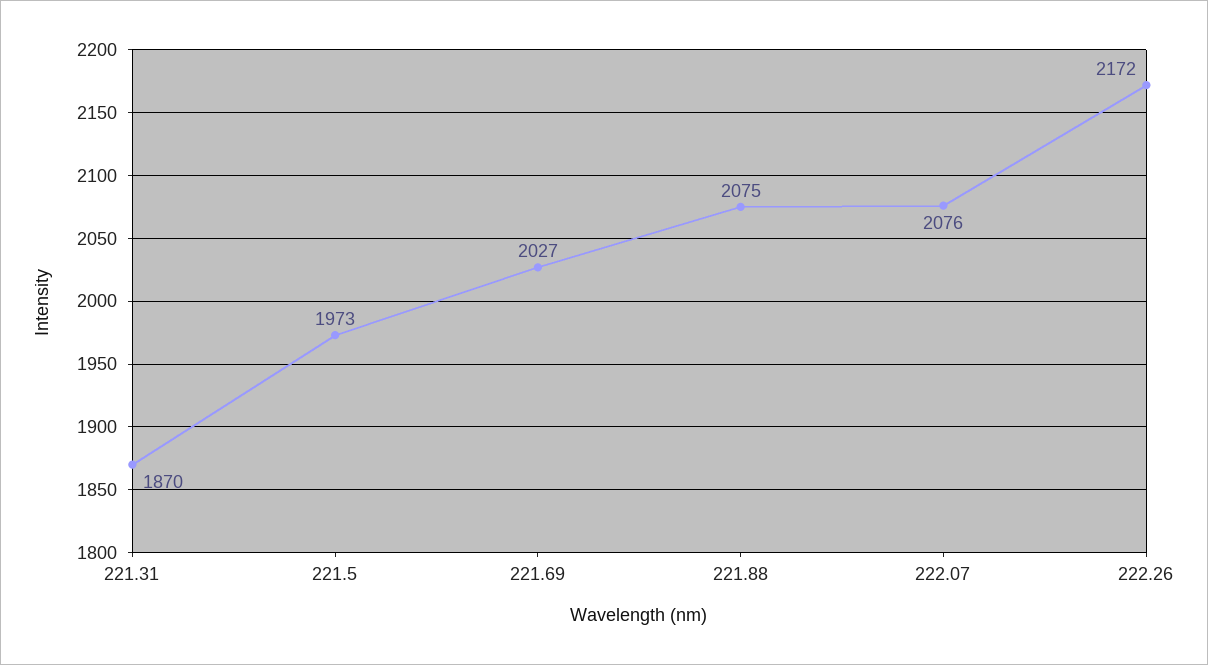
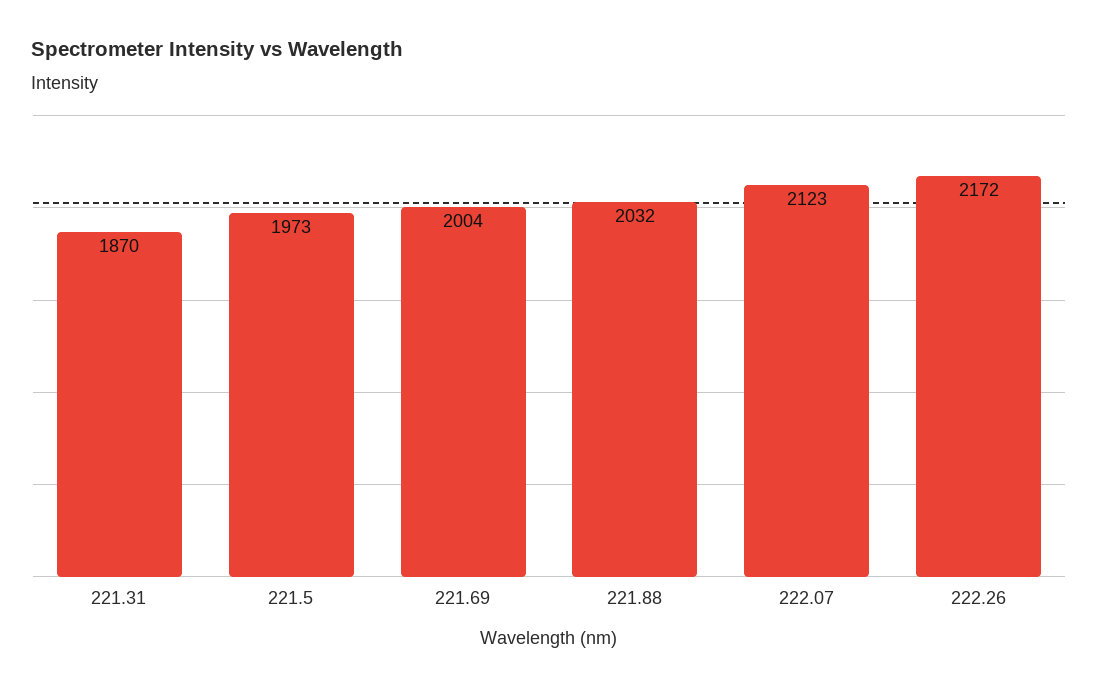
  {
    "221.31": 1870,
    "221.5": 1973,
-   "221.69": 2027,
+   "221.69": 2004,
-   "221.88": 2075,
+   "221.88": 2032,
-   "222.07": 2076,
+   "222.07": 2123,
    "222.26": 2172
  }

